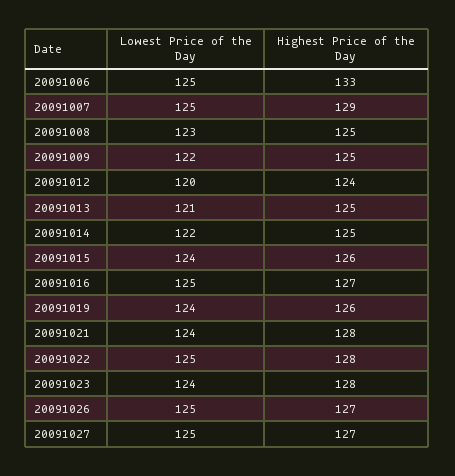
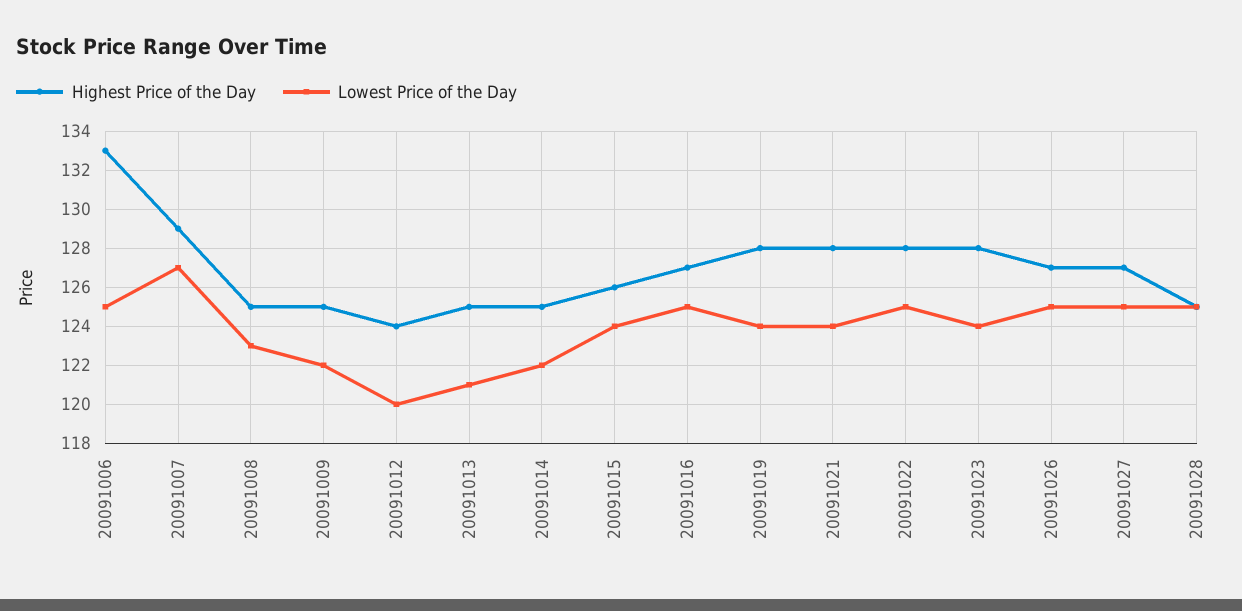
  {
    "Lowest Price of the Day": {
      "20091006": 125,
-     "20091007": 125,
+     "20091007": 127,
      "20091008": 123,
      "20091009": 122,
      "20091012": 120,
      "20091013": 121,
      "20091014": 122,
      "20091015": 124,
      "20091016": 125,
      "20091019": 124,
      "20091021": 124,
      "20091022": 125,
      "20091023": 124,
      "20091026": 125,
-     "20091027": 125
+     "20091027": 125,
+     "20091028": 125
    },
    "Highest Price of the Day": {
      "20091006": 133,
      "20091007": 129,
      "20091008": 125,
      "20091009": 125,
      "20091012": 124,
      "20091013": 125,
      "20091014": 125,
      "20091015": 126,
      "20091016": 127,
-     "20091019": 126,
+     "20091019": 128,
      "20091021": 128,
      "20091022": 128,
      "20091023": 128,
      "20091026": 127,
-     "20091027": 127
+     "20091027": 127,
+     "20091028": 125
    }
  }

